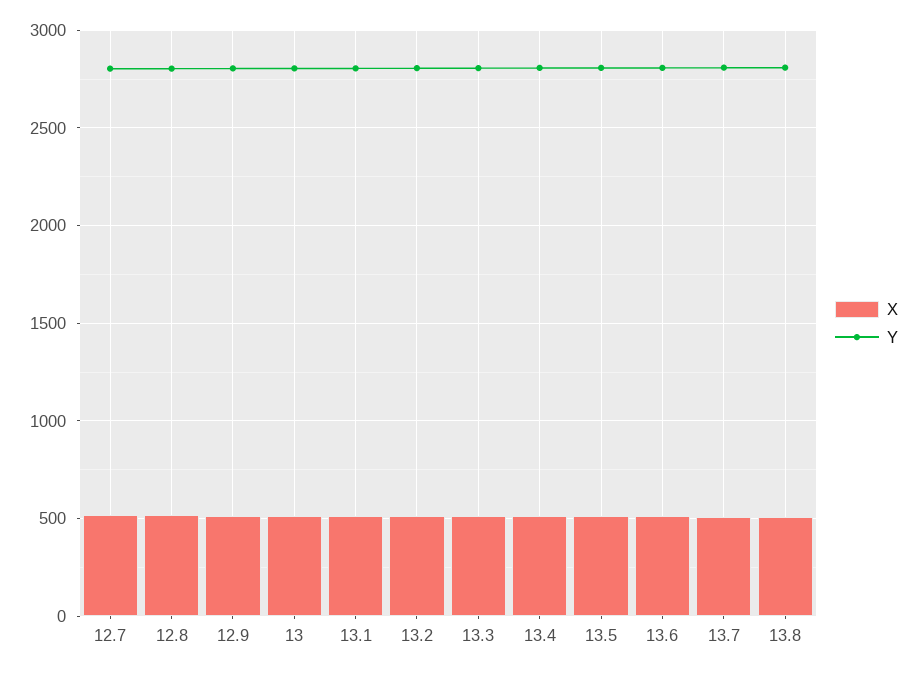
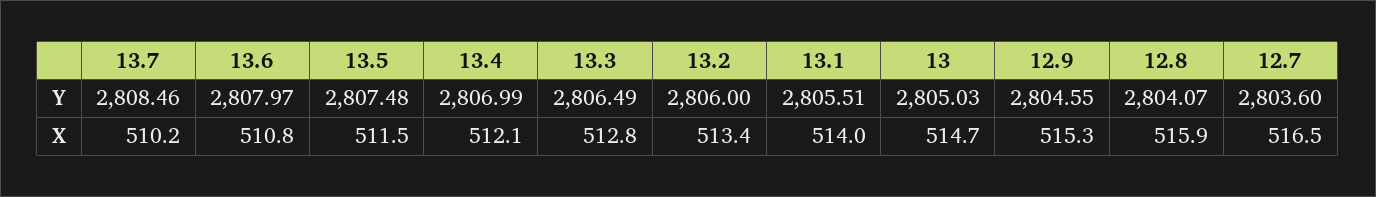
  {
    "X": {
      "12.7": 516.5,
      "12.8": 515.9,
      "12.9": 515.3,
      "13": 514.7,
      "13.1": 514,
      "13.2": 513.4,
      "13.3": 512.8,
      "13.4": 512.1,
      "13.5": 511.5,
      "13.6": 510.8,
-     "13.7": 510.2,
+     "13.7": 510.2
-     "13.8": 500
    },
    "Y": {
      "12.7": 2803.6,
      "12.8": 2804.07,
      "12.9": 2804.55,
      "13": 2805.03,
      "13.1": 2805.51,
      "13.2": 2806,
      "13.3": 2806.49,
      "13.4": 2806.99,
      "13.5": 2807.48,
      "13.6": 2807.97,
-     "13.7": 2808.46,
+     "13.7": 2808.46
-     "13.8": 2800
    }
  }

